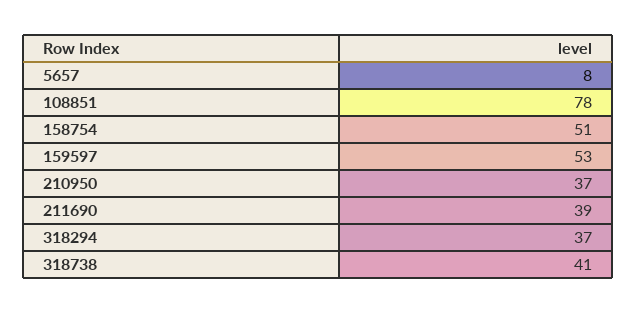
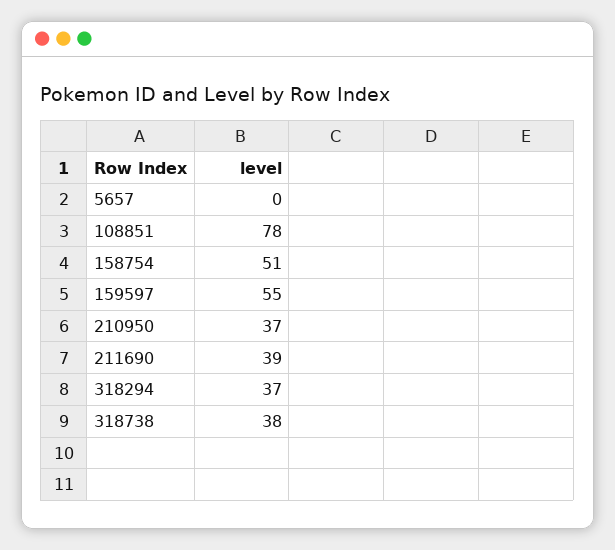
  {
-   "5657": 8,
+   "5657": 0,
    "108851": 78,
    "158754": 51,
-   "159597": 53,
+   "159597": 55,
    "210950": 37,
    "211690": 39,
    "318294": 37,
-   "318738": 41
+   "318738": 38
  }

